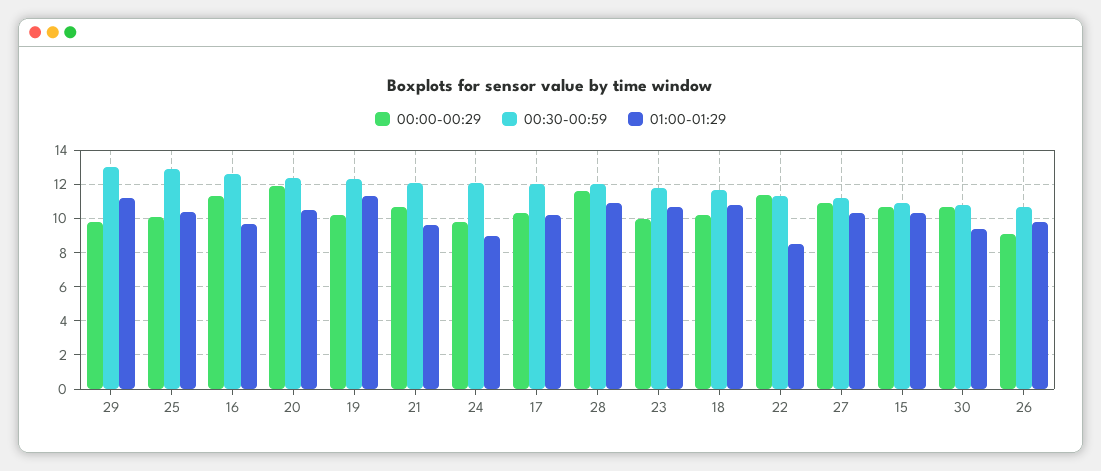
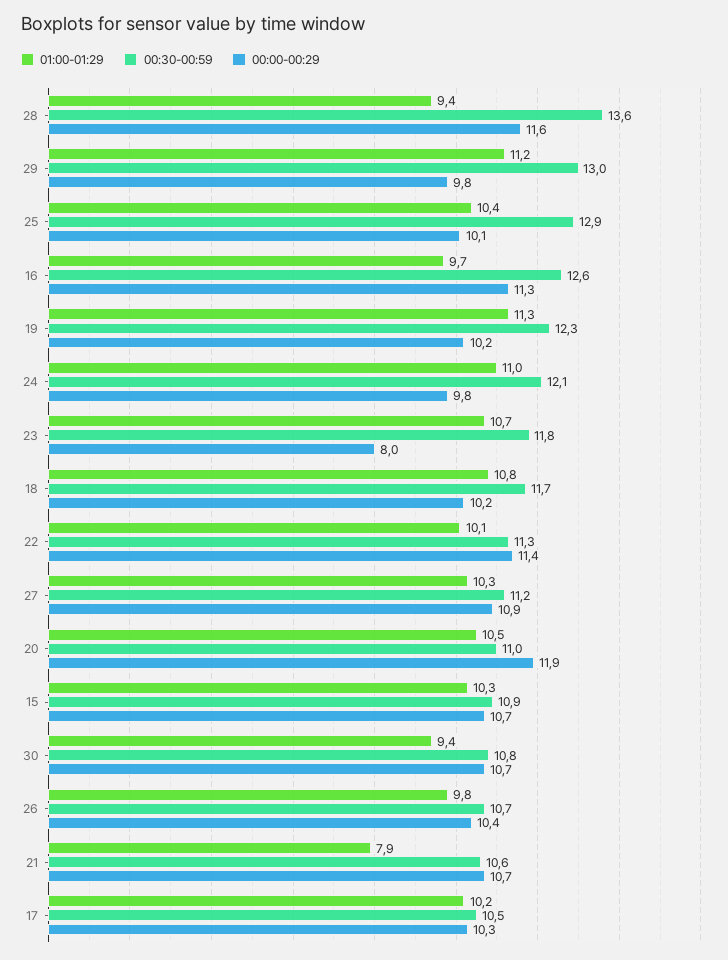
  {
    "00:00-00:29": {
      "29": 9.8,
      "25": 10.1,
      "16": 11.3,
      "20": 11.9,
      "19": 10.2,
      "21": 10.7,
      "24": 9.8,
      "17": 10.3,
      "28": 11.6,
-     "23": 10,
+     "23": 8,
      "18": 10.2,
      "22": 11.4,
      "27": 10.9,
      "15": 10.7,
      "30": 10.7,
-     "26": 9
+     "26": 10.4
    },
    "00:30-00:59": {
      "29": 13,
      "25": 12.9,
      "16": 12.6,
-     "20": 12.5,
+     "20": 11,
      "19": 12.3,
-     "21": 12,
+     "21": 10.6,
      "24": 12.1,
-     "17": 12,
+     "17": 10.5,
-     "28": 12,
+     "28": 13.6,
      "23": 11.8,
      "18": 11.7,
      "22": 11.3,
      "27": 11.2,
      "15": 10.9,
      "30": 10.8,
      "26": 10.7
    },
    "01:00-01:29": {
      "29": 11.2,
      "25": 10.4,
      "16": 9.7,
      "20": 10.5,
      "19": 11.3,
-     "21": 9.5,
+     "21": 7.9,
-     "24": 9,
+     "24": 11,
      "17": 10.2,
-     "28": 11,
+     "28": 9.4,
      "23": 10.7,
      "18": 10.8,
-     "22": 8.5,
+     "22": 10.1,
      "27": 10.3,
      "15": 10.3,
      "30": 9.4,
      "26": 9.8
    }
  }

